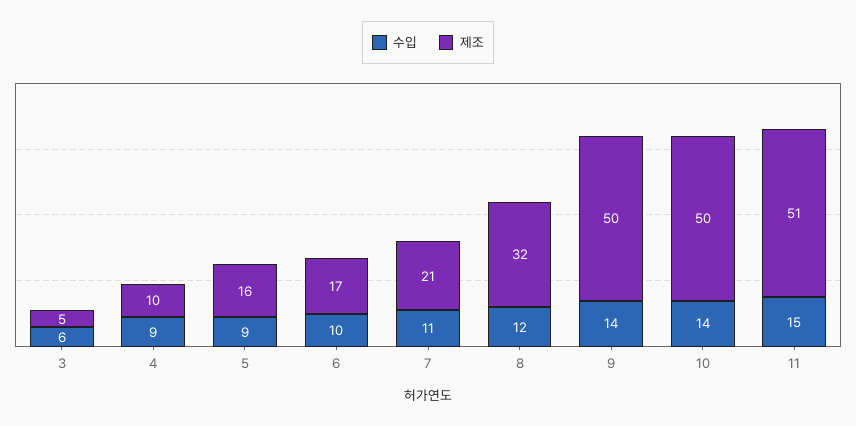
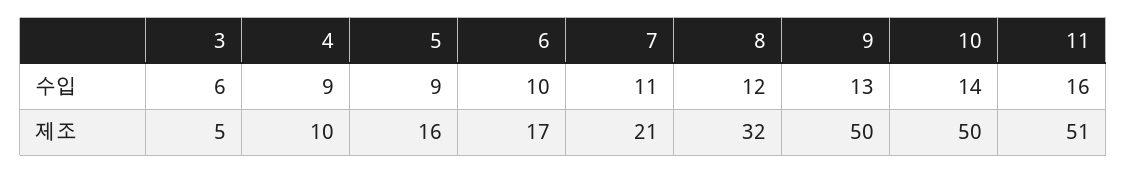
  {
    "수입": {
      "3": 6,
      "4": 9,
      "5": 9,
      "6": 10,
      "7": 11,
      "8": 12,
-     "9": 14,
+     "9": 13,
      "10": 14,
-     "11": 15
+     "11": 16
    },
    "제조": {
      "3": 5,
      "4": 10,
      "5": 16,
      "6": 17,
      "7": 21,
      "8": 32,
      "9": 50,
      "10": 50,
      "11": 51
    }
  }

